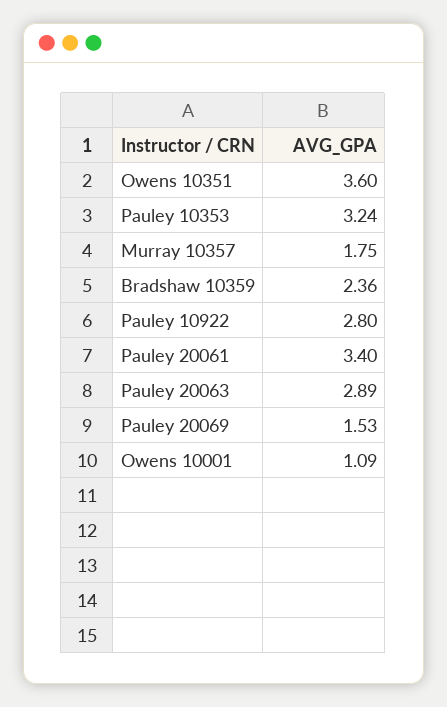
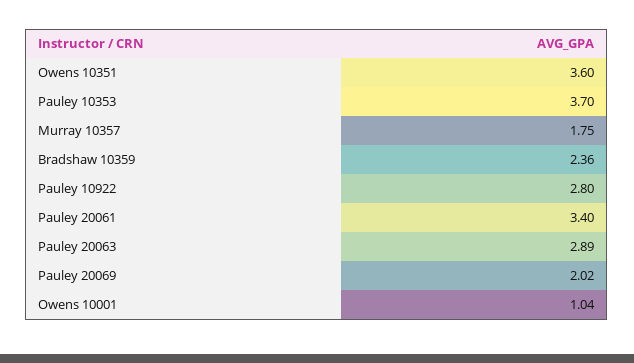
  {
    "Owens 10351": 3.6,
-   "Pauley 10353": 3.24,
+   "Pauley 10353": 3.7,
    "Murray 10357": 1.75,
    "Bradshaw 10359": 2.36,
    "Pauley 10922": 2.8,
    "Pauley 20061": 3.4,
    "Pauley 20063": 2.89,
-   "Pauley 20069": 1.53,
+   "Pauley 20069": 2.02,
-   "Owens 10001": 1.09
+   "Owens 10001": 1.04
  }

